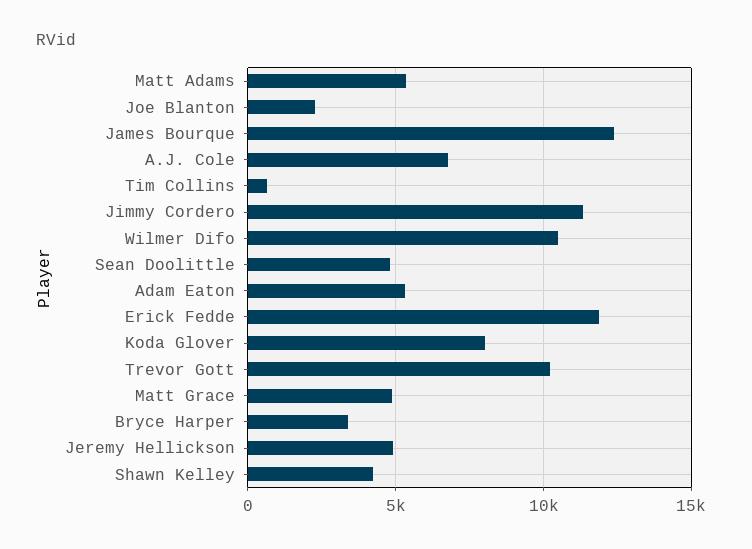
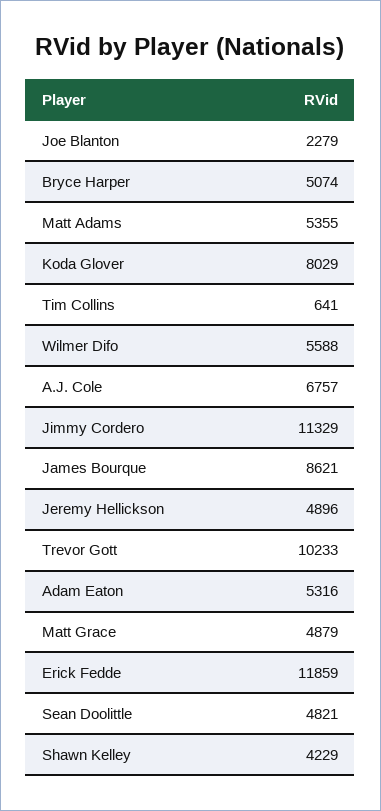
  {
    "Matt Adams": 5355,
    "Joe Blanton": 2279,
-   "James Bourque": 12500,
+   "James Bourque": 8621,
    "A.J. Cole": 6757,
    "Tim Collins": 641,
    "Jimmy Cordero": 11329,
-   "Wilmer Difo": 10500,
+   "Wilmer Difo": 5588,
    "Sean Doolittle": 4821,
    "Adam Eaton": 5316,
    "Erick Fedde": 11859,
    "Koda Glover": 8029,
    "Trevor Gott": 10233,
    "Matt Grace": 4879,
-   "Bryce Harper": 3500,
+   "Bryce Harper": 5074,
    "Jeremy Hellickson": 4896,
    "Shawn Kelley": 4229
  }

